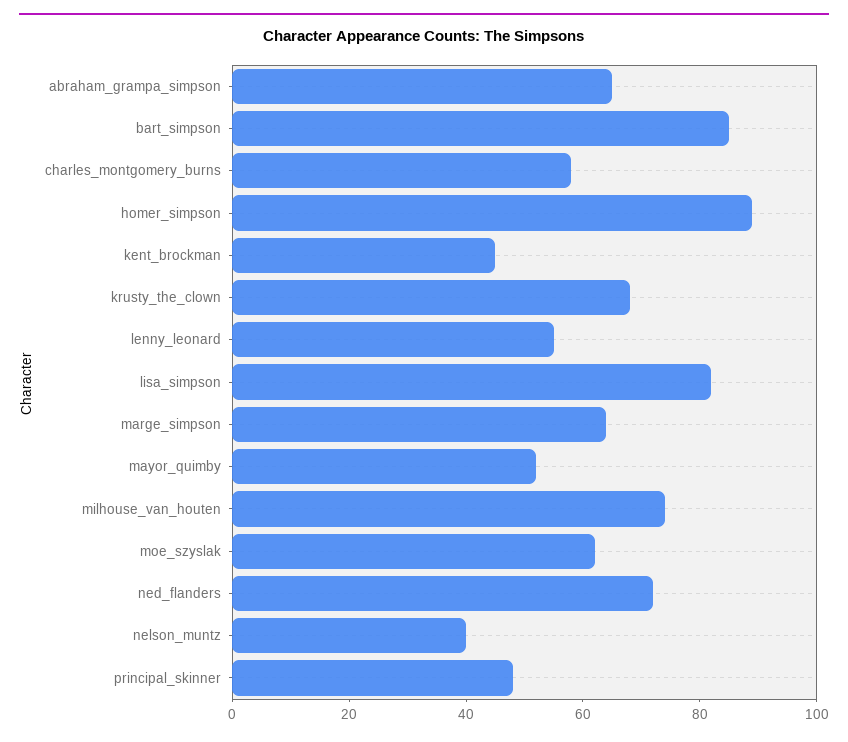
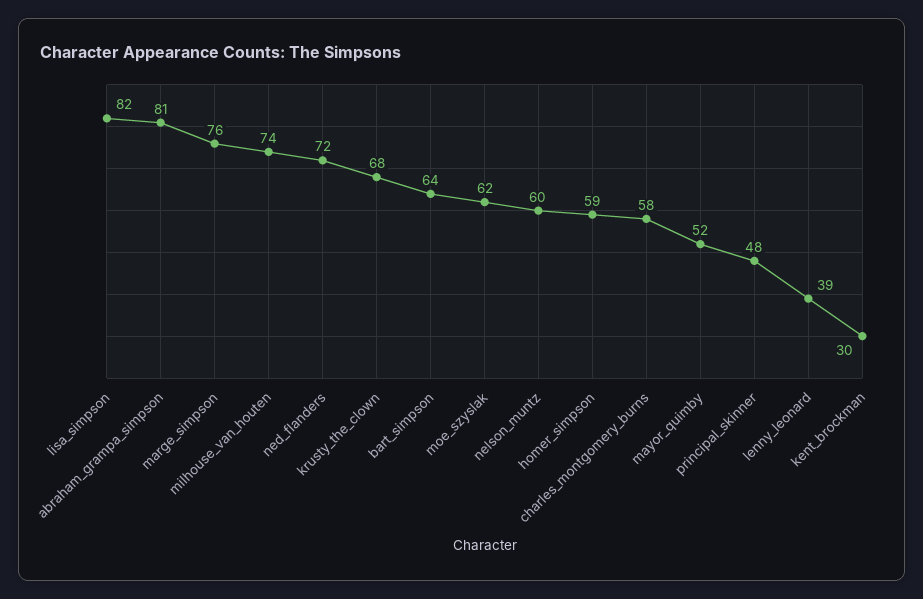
  {
-   "abraham_grampa_simpson": 65,
+   "abraham_grampa_simpson": 81,
-   "bart_simpson": 85,
+   "bart_simpson": 64,
    "charles_montgomery_burns": 58,
-   "homer_simpson": 90,
+   "homer_simpson": 59,
-   "kent_brockman": 45,
+   "kent_brockman": 30,
    "krusty_the_clown": 68,
-   "lenny_leonard": 55,
+   "lenny_leonard": 39,
    "lisa_simpson": 82,
-   "marge_simpson": 65,
+   "marge_simpson": 76,
    "mayor_quimby": 52,
    "milhouse_van_houten": 74,
    "moe_szyslak": 62,
    "ned_flanders": 72,
-   "nelson_muntz": 40,
+   "nelson_muntz": 60,
    "principal_skinner": 48
  }

